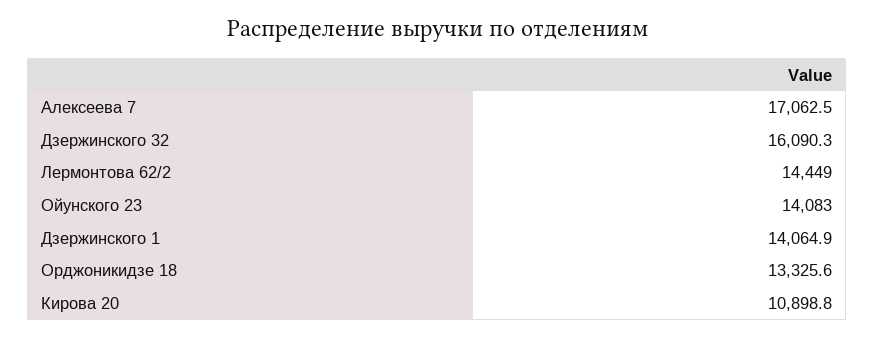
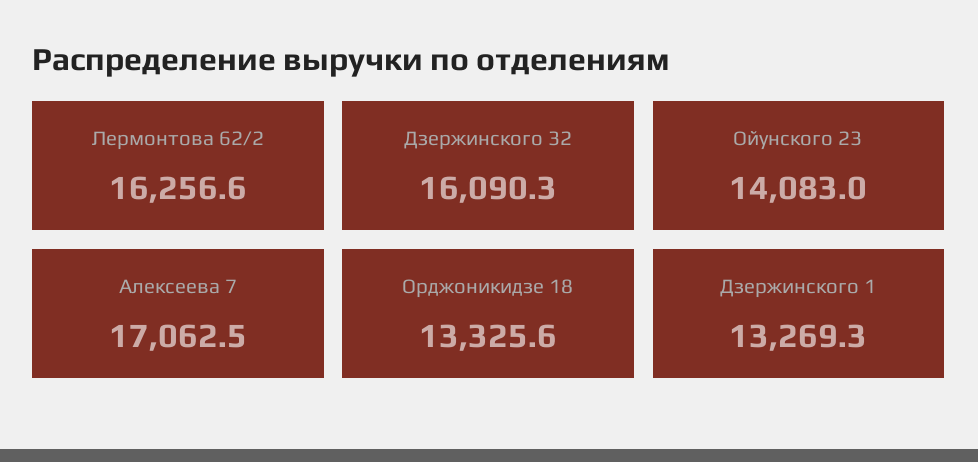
  {
    "Алексеева 7": 17062.5,
    "Дзержинского 32": 16090.3,
-   "Лермонтова 62/2": 14449,
+   "Лермонтова 62/2": 16256.6,
    "Ойунского 23": 14083,
-   "Дзержинского 1": 14064.9,
+   "Дзержинского 1": 13269.3,
-   "Орджоникидзе 18": 13325.6,
+   "Орджоникидзе 18": 13325.6
-   "Кирова 20": 10898.8
  }

